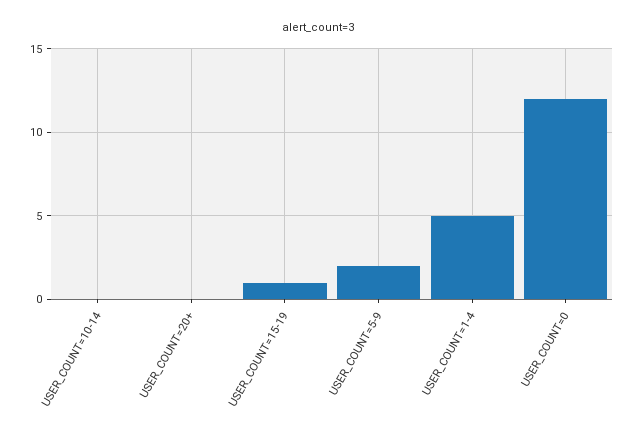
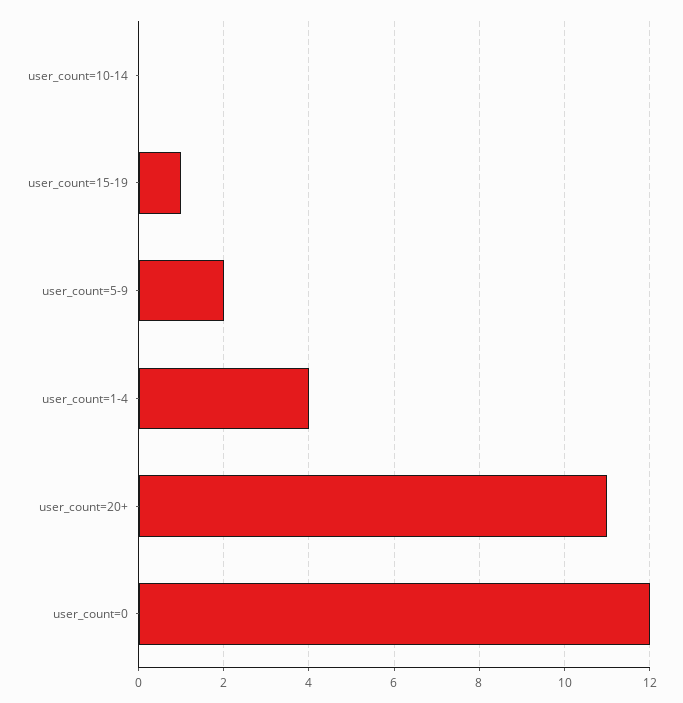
  {
    "USER_COUNT=10-14": 0,
-   "USER_COUNT=20+": 0,
+   "USER_COUNT=20+": 11,
    "USER_COUNT=15-19": 1,
    "USER_COUNT=5-9": 2,
-   "USER_COUNT=1-4": 5,
+   "USER_COUNT=1-4": 4,
    "USER_COUNT=0": 12
  }

